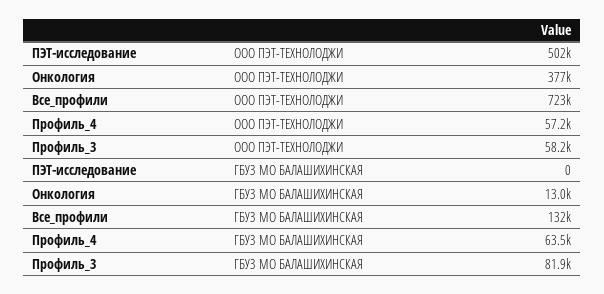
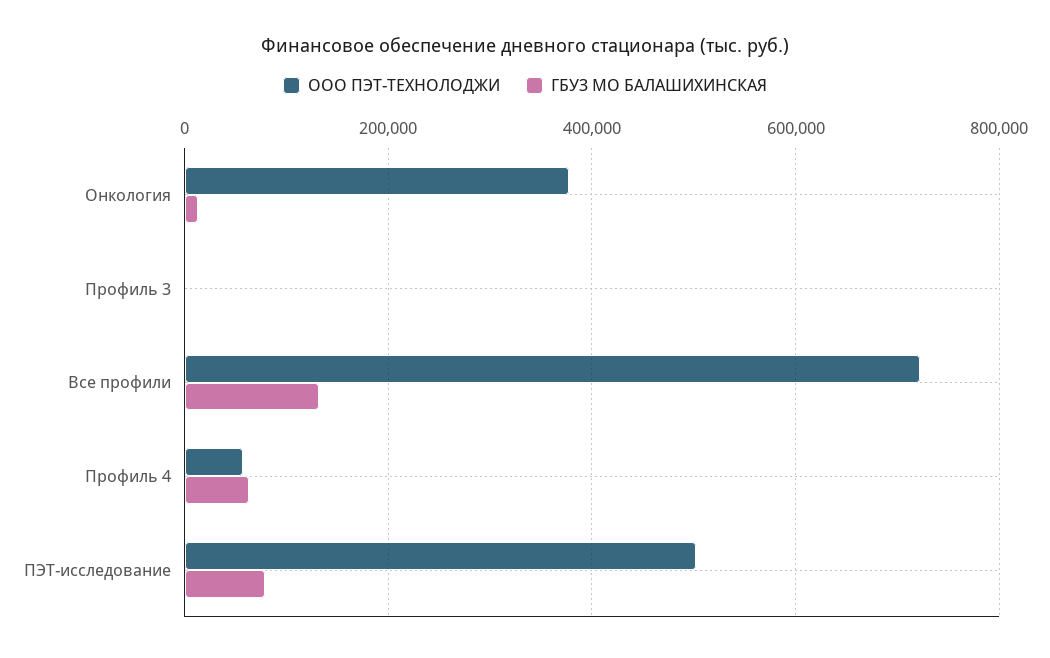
  {
    "ООО ПЭТ-ТЕХНОЛОДЖИ": {
      "ПЭТ-исследование": 502000,
      "Онкология": 377000,
      "Все_профили": 723000,
      "Профиль_4": 57200,
-     "Профиль_3": 58200
+     "Профиль_3": 0
    },
    "ГБУЗ МО БАЛАШИХИНСКАЯ": {
-     "ПЭТ-исследование": 0,
+     "ПЭТ-исследование": 80000,
      "Онкология": 13000,
      "Все_профили": 132000,
      "Профиль_4": 63500,
-     "Профиль_3": 81900
+     "Профиль_3": 0
    }
  }

